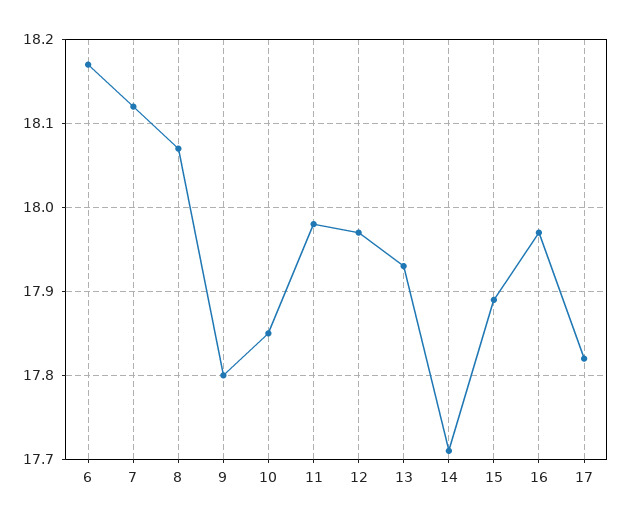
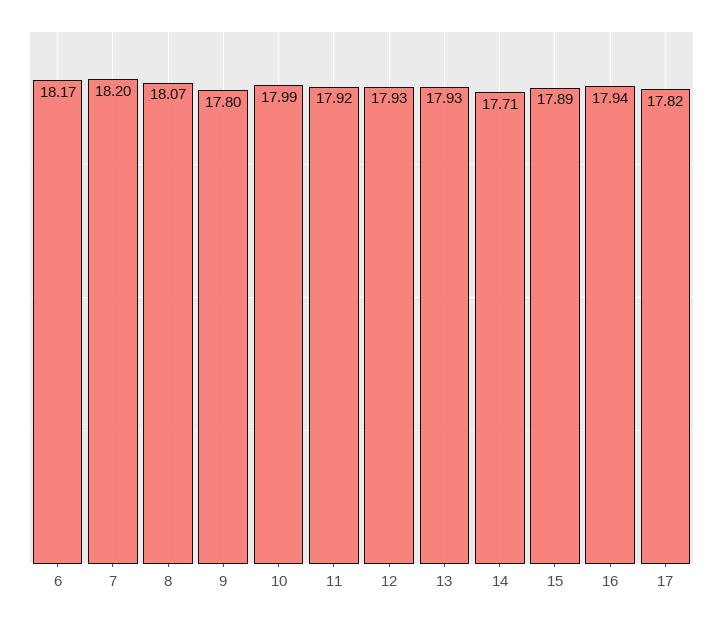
  {
    "6": 18.17,
-   "7": 18.12,
+   "7": 18.2,
    "8": 18.07,
    "9": 17.8,
-   "10": 17.85,
+   "10": 17.99,
-   "11": 17.98,
+   "11": 17.92,
-   "12": 17.97,
+   "12": 17.93,
    "13": 17.93,
    "14": 17.71,
    "15": 17.89,
-   "16": 17.97,
+   "16": 17.94,
    "17": 17.82
  }

